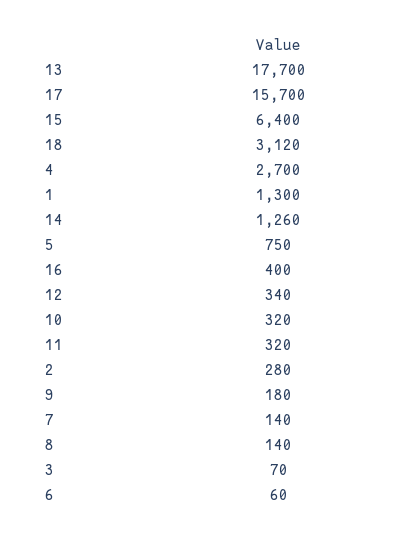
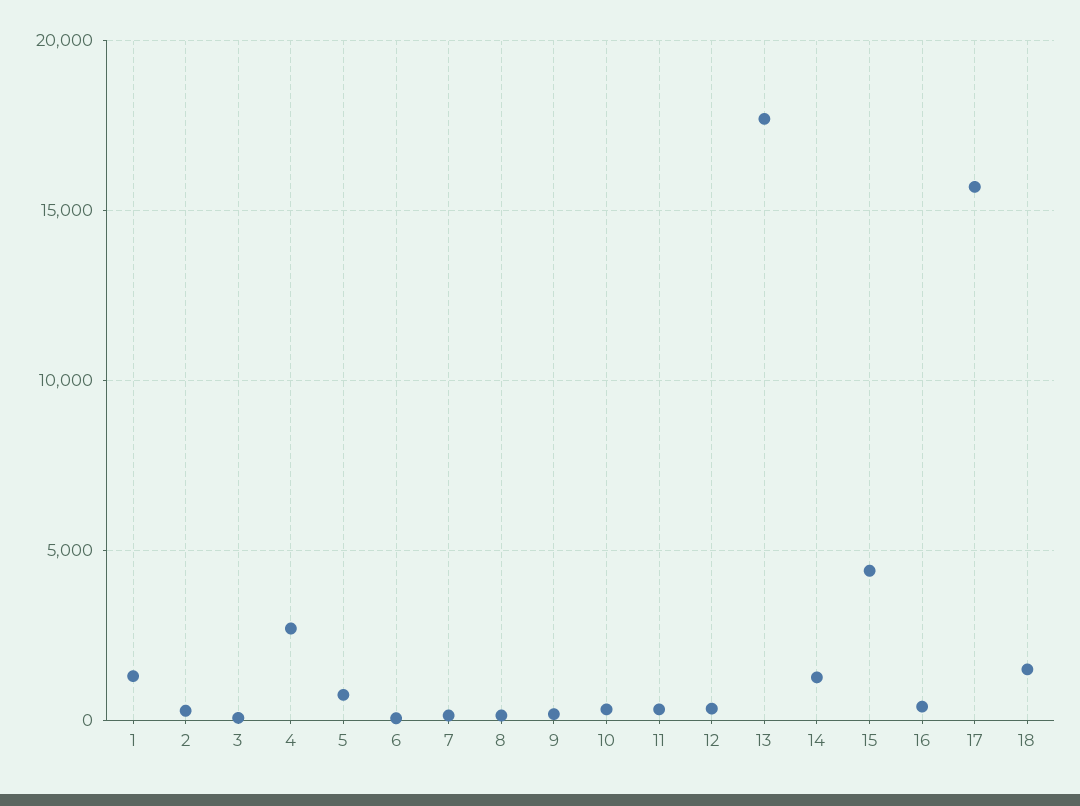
  {
    "13": 17700,
    "17": 15700,
-   "15": 6400,
+   "15": 4500,
-   "18": 3120,
+   "18": 1500,
    "4": 2700,
    "1": 1300,
    "14": 1260,
    "5": 750,
    "16": 400,
    "12": 340,
    "10": 320,
    "11": 320,
    "2": 280,
    "9": 180,
    "7": 140,
    "8": 140,
    "3": 70,
    "6": 60
  }

